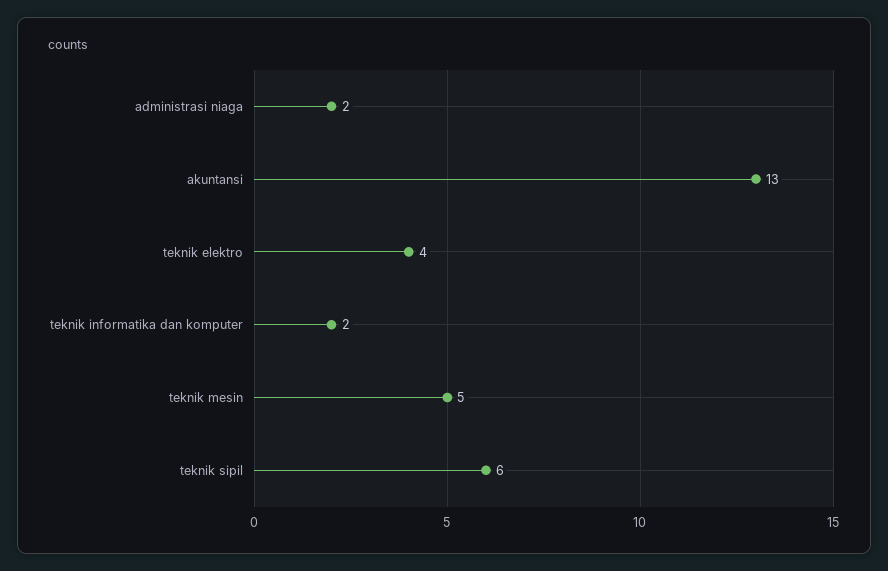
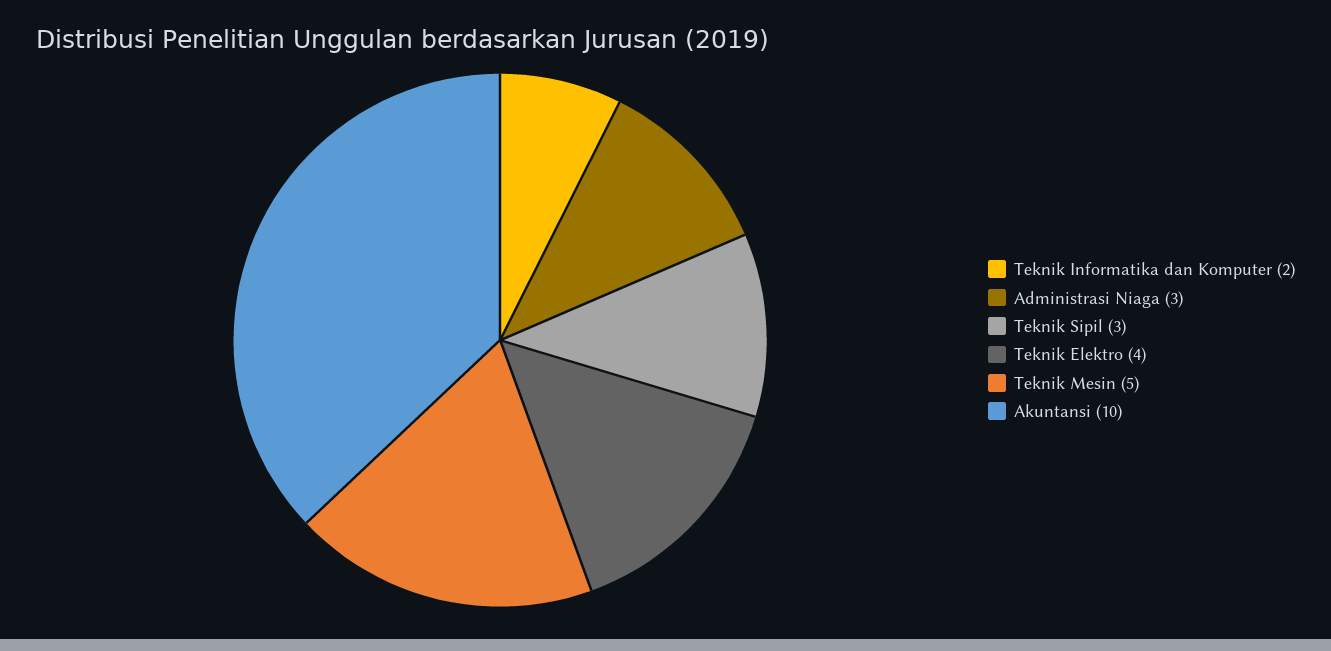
  {
-   "administrasi niaga": 2,
+   "administrasi niaga": 3,
-   "akuntansi": 13,
+   "akuntansi": 10,
    "teknik elektro": 4,
    "teknik informatika dan komputer": 2,
    "teknik mesin": 5,
-   "teknik sipil": 6
+   "teknik sipil": 3
  }

